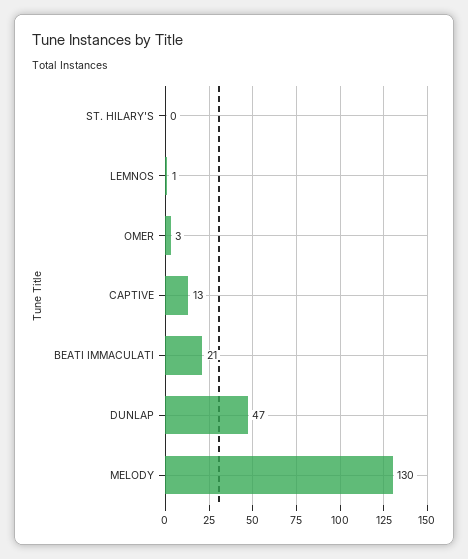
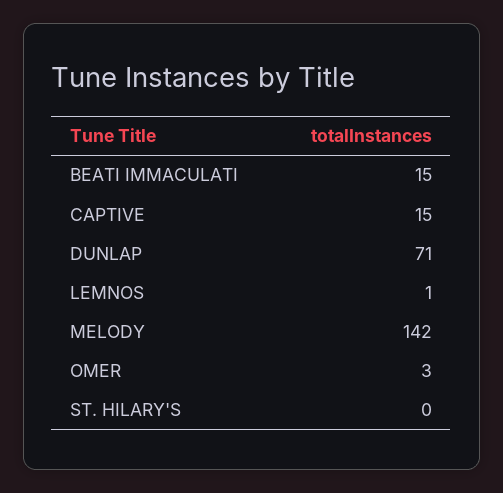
  {
    "ST. HILARY'S": 0,
    "LEMNOS": 1,
    "OMER": 3,
-   "CAPTIVE": 13,
+   "CAPTIVE": 15,
-   "BEATI IMMACULATI": 21,
+   "BEATI IMMACULATI": 15,
-   "DUNLAP": 47,
+   "DUNLAP": 71,
-   "MELODY": 130
+   "MELODY": 142
  }

